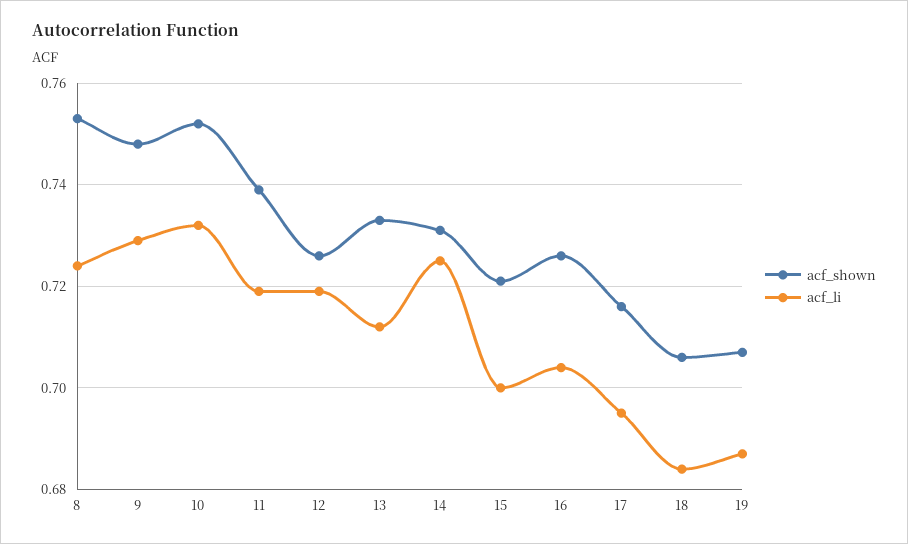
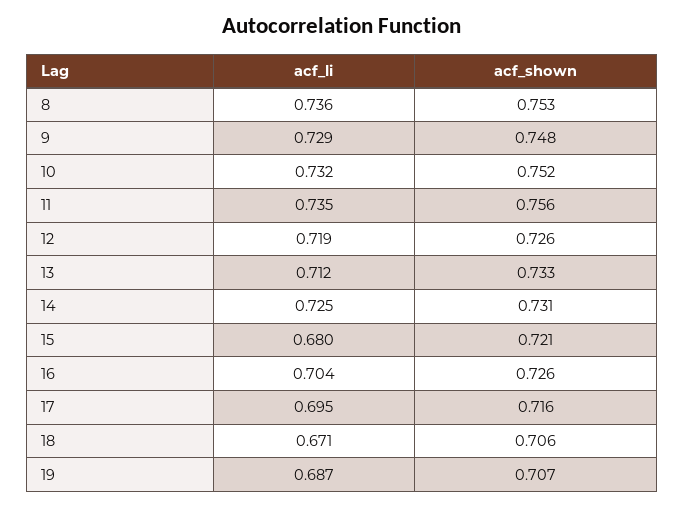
  {
    "acf_shown": {
      "8": 0.753,
      "9": 0.748,
      "10": 0.752,
-     "11": 0.74,
+     "11": 0.756,
      "12": 0.726,
      "13": 0.733,
      "14": 0.731,
      "15": 0.721,
      "16": 0.726,
      "17": 0.716,
      "18": 0.706,
      "19": 0.707
    },
    "acf_li": {
-     "8": 0.725,
+     "8": 0.736,
      "9": 0.729,
      "10": 0.732,
-     "11": 0.72,
+     "11": 0.735,
      "12": 0.719,
      "13": 0.712,
      "14": 0.725,
-     "15": 0.7,
+     "15": 0.68,
      "16": 0.704,
      "17": 0.695,
-     "18": 0.685,
+     "18": 0.671,
      "19": 0.687
    }
  }

